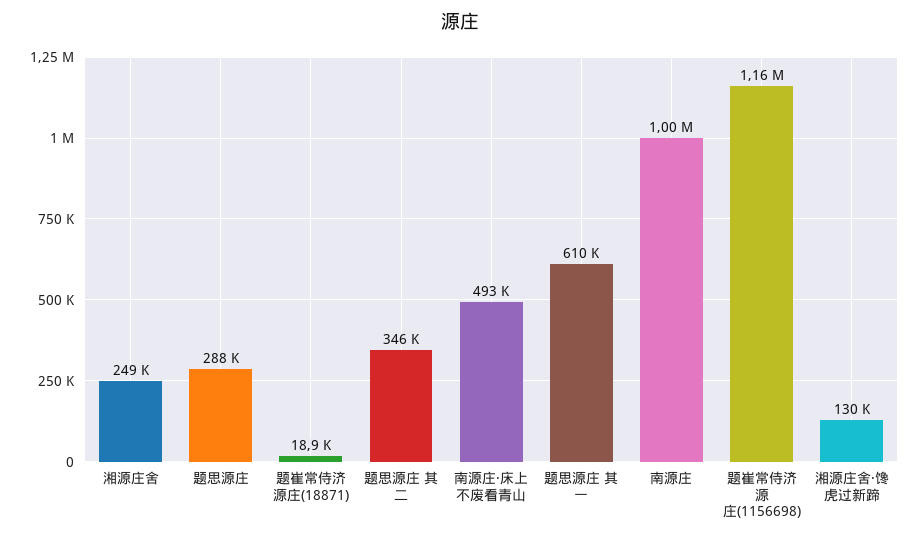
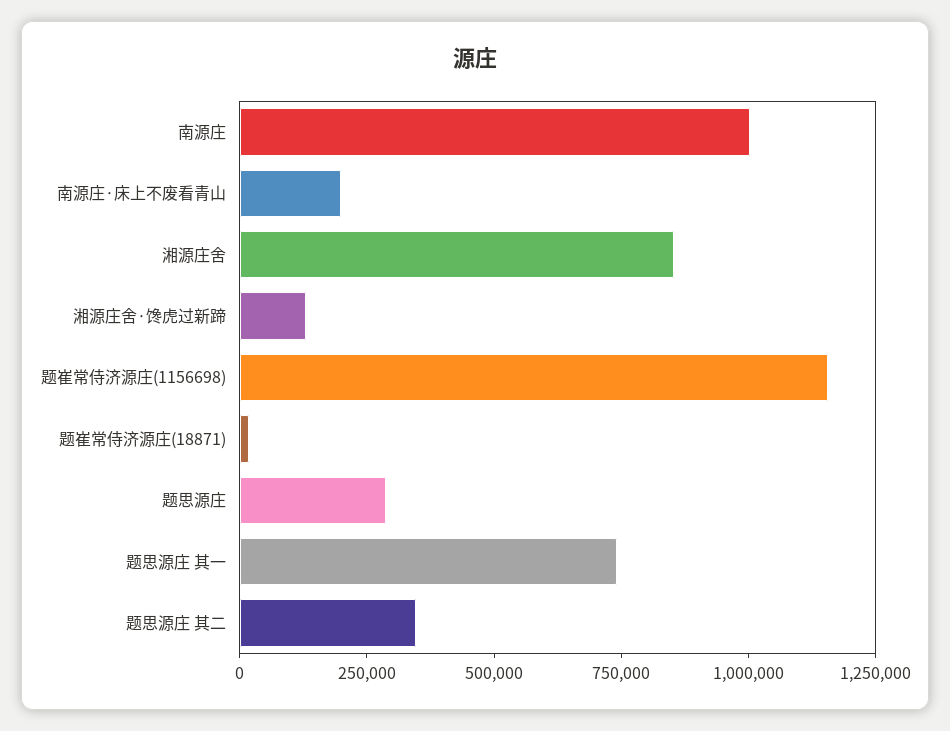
  {
-   "湘源庄舍": 249000,
+   "湘源庄舍": 850000,
    "题思源庄": 288000,
    "题崔常侍济源庄(18871)": 18900,
    "题思源庄 其二": 346000,
-   "南源庄·床上不废看青山": 493000,
+   "南源庄·床上不废看青山": 200000,
-   "题思源庄 其一": 610000,
+   "题思源庄 其一": 750000,
    "南源庄": 1000000,
    "题崔常侍济源庄(1156698)": 1160000,
    "湘源庄舍·馋虎过新蹄": 130000
  }

